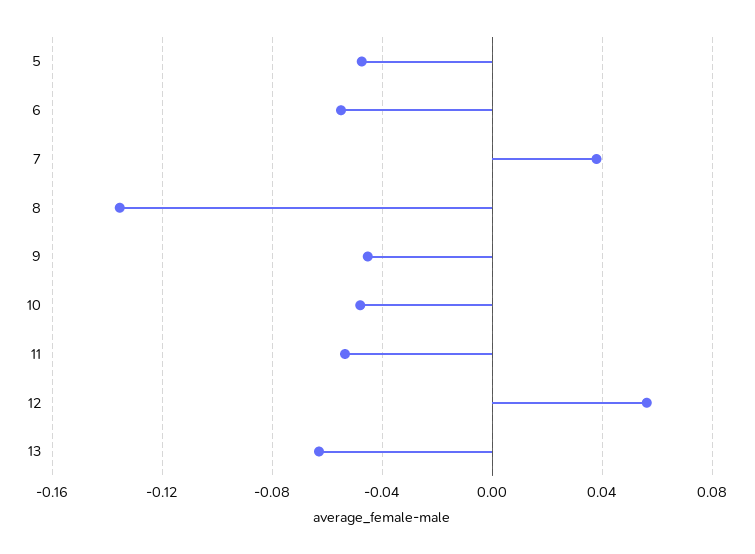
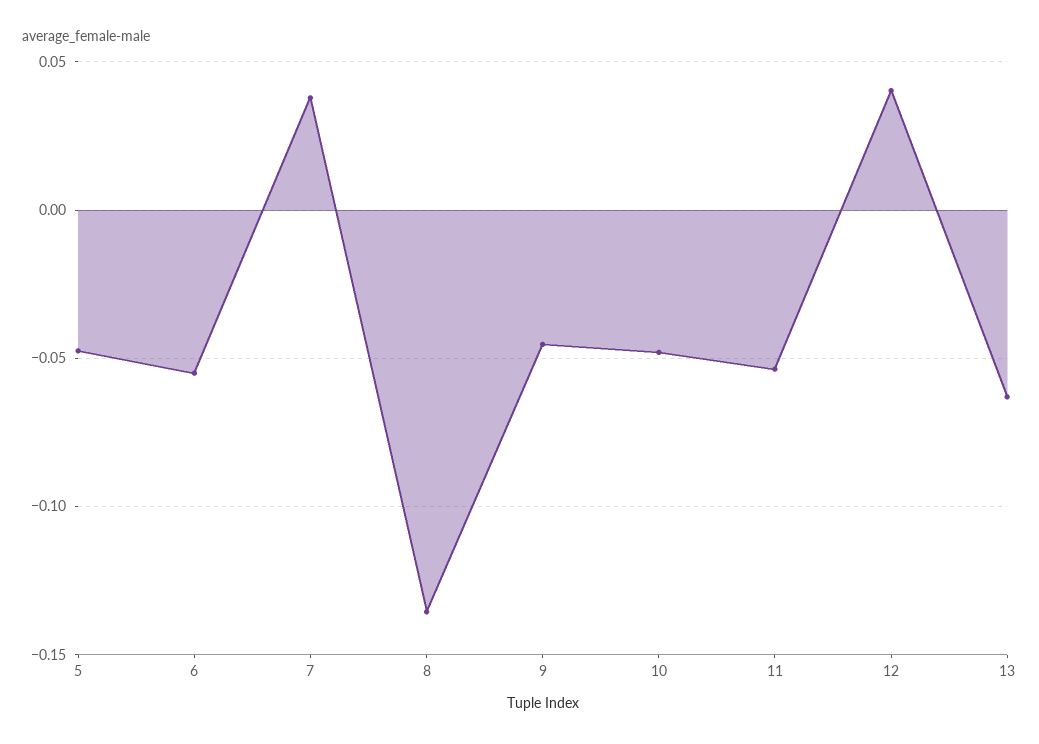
  {
    "5": -0.05,
    "6": -0.055,
    "7": 0.04,
    "8": -0.135,
    "9": -0.045,
    "10": -0.05,
    "11": -0.055,
-   "12": 0.055,
+   "12": 0.04,
    "13": -0.065
  }

